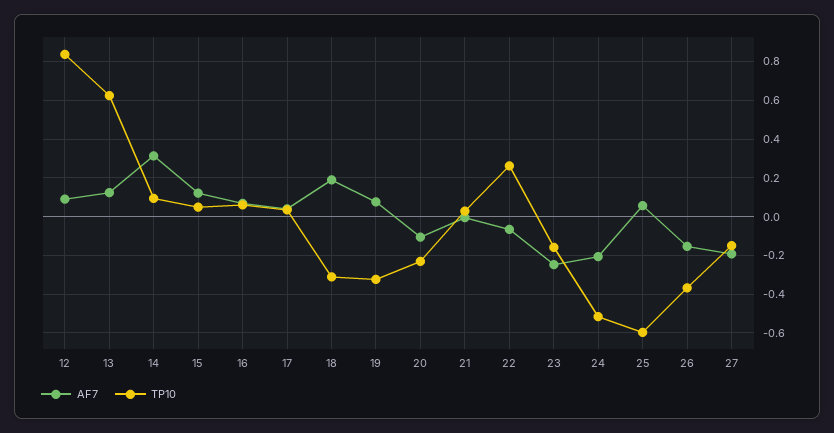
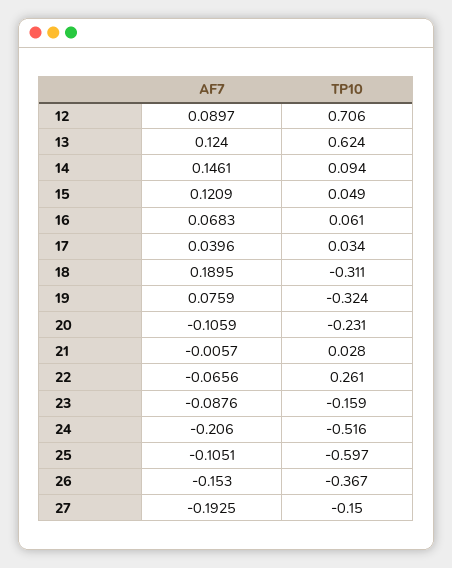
  {
    "AF7": {
      "12": 0.0897,
      "13": 0.124,
-     "14": 0.3,
+     "14": 0.1461,
      "15": 0.1209,
      "16": 0.0683,
      "17": 0.0396,
      "18": 0.1895,
      "19": 0.0759,
      "20": -0.1059,
      "21": -0.0057,
      "22": -0.0656,
-     "23": -0.25,
+     "23": -0.0876,
      "24": -0.206,
-     "25": 0.05,
+     "25": -0.1051,
      "26": -0.153,
      "27": -0.1925
    },
    "TP10": {
-     "12": 0.85,
+     "12": 0.706,
      "13": 0.624,
      "14": 0.094,
      "15": 0.049,
      "16": 0.061,
      "17": 0.034,
      "18": -0.311,
      "19": -0.324,
      "20": -0.231,
      "21": 0.028,
      "22": 0.261,
      "23": -0.159,
      "24": -0.516,
      "25": -0.597,
      "26": -0.367,
      "27": -0.15
    }
  }

